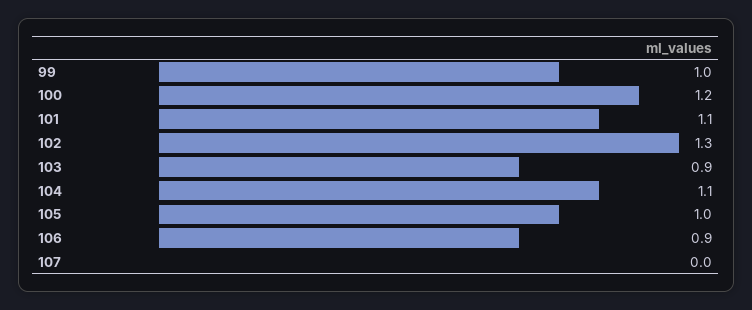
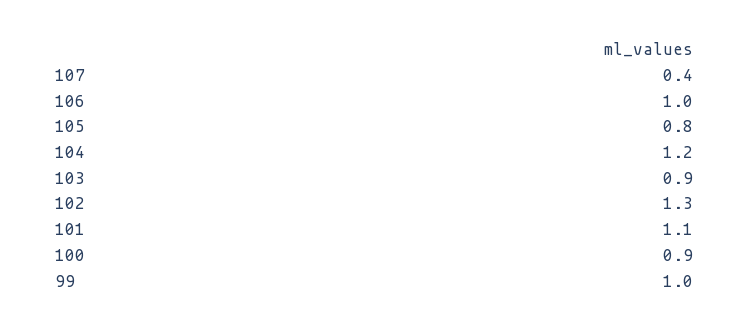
  {
    "99": 1,
-   "100": 1.2,
+   "100": 0.9,
    "101": 1.1,
    "102": 1.3,
    "103": 0.9,
-   "104": 1.1,
+   "104": 1.2,
-   "105": 1,
+   "105": 0.8,
-   "106": 0.9,
+   "106": 1,
-   "107": 0
+   "107": 0.4
  }

